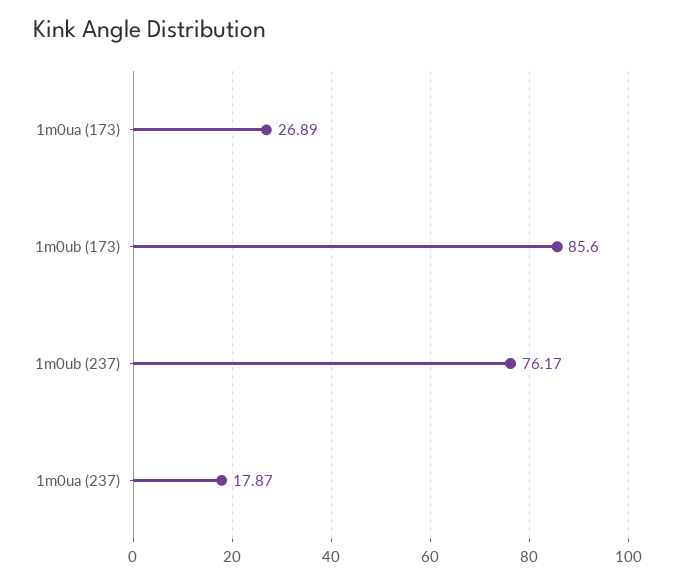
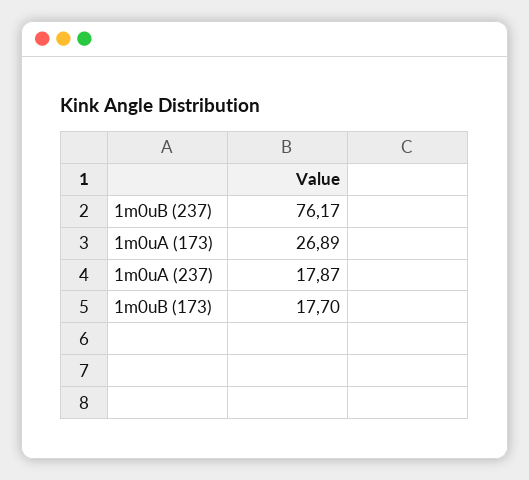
  {
    "1m0ua (173)": 26.89,
-   "1m0ub (173)": 85.6,
+   "1m0ub (173)": 17.7,
    "1m0ub (237)": 76.17,
    "1m0ua (237)": 17.87
  }

